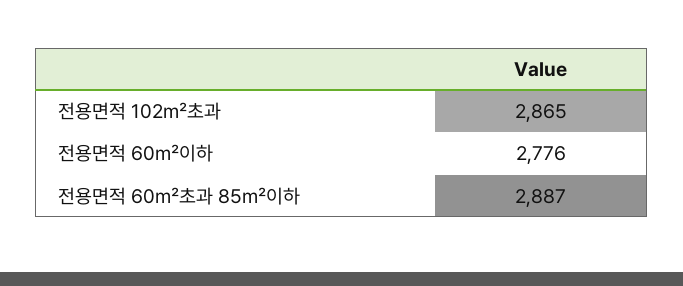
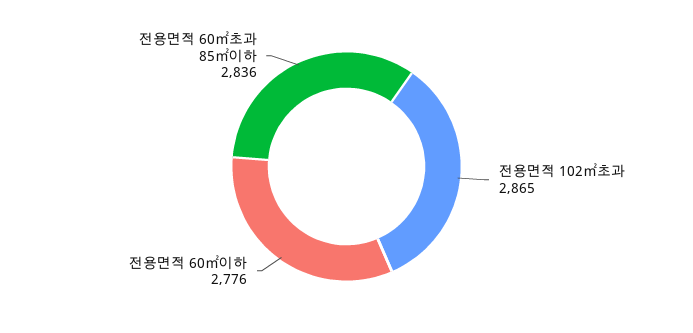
  {
    "전용면적 102㎡초과": 2865,
    "전용면적 60㎡이하": 2776,
-   "전용면적 60㎡초과 85㎡이하": 2887
+   "전용면적 60㎡초과 85㎡이하": 2836
  }

